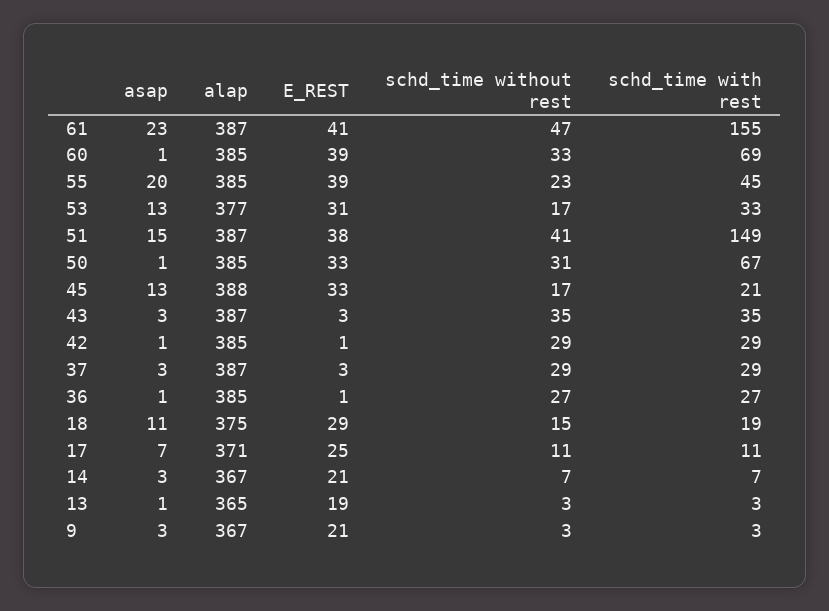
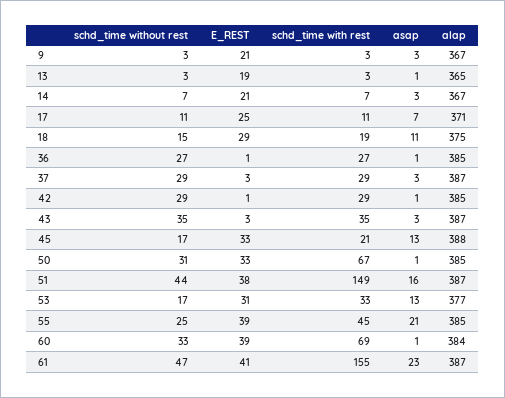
  {
    "asap": {
      "61": 23,
      "60": 1,
-     "55": 20,
+     "55": 21,
      "53": 13,
-     "51": 15,
+     "51": 16,
      "50": 1,
      "45": 13,
      "43": 3,
      "42": 1,
      "37": 3,
      "36": 1,
      "18": 11,
      "17": 7,
      "14": 3,
      "13": 1,
      "9": 3
    },
    "alap": {
      "61": 387,
-     "60": 385,
+     "60": 384,
      "55": 385,
      "53": 377,
      "51": 387,
      "50": 385,
      "45": 388,
      "43": 387,
      "42": 385,
      "37": 387,
      "36": 385,
      "18": 375,
      "17": 371,
      "14": 367,
      "13": 365,
      "9": 367
    },
    "E_REST": {
      "61": 41,
      "60": 39,
      "55": 39,
      "53": 31,
      "51": 38,
      "50": 33,
      "45": 33,
      "43": 3,
      "42": 1,
      "37": 3,
      "36": 1,
      "18": 29,
      "17": 25,
      "14": 21,
      "13": 19,
      "9": 21
    },
    "schd_time without rest": {
      "61": 47,
      "60": 33,
-     "55": 23,
+     "55": 25,
      "53": 17,
-     "51": 41,
+     "51": 44,
      "50": 31,
      "45": 17,
      "43": 35,
      "42": 29,
      "37": 29,
      "36": 27,
      "18": 15,
      "17": 11,
      "14": 7,
      "13": 3,
      "9": 3
    },
    "schd_time with rest": {
      "61": 155,
      "60": 69,
      "55": 45,
      "53": 33,
      "51": 149,
      "50": 67,
      "45": 21,
      "43": 35,
      "42": 29,
      "37": 29,
      "36": 27,
      "18": 19,
      "17": 11,
      "14": 7,
      "13": 3,
      "9": 3
    }
  }

